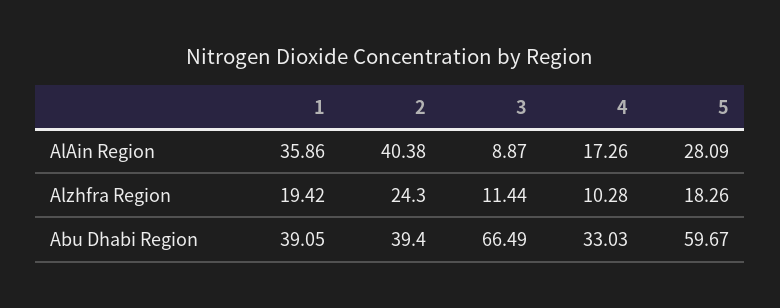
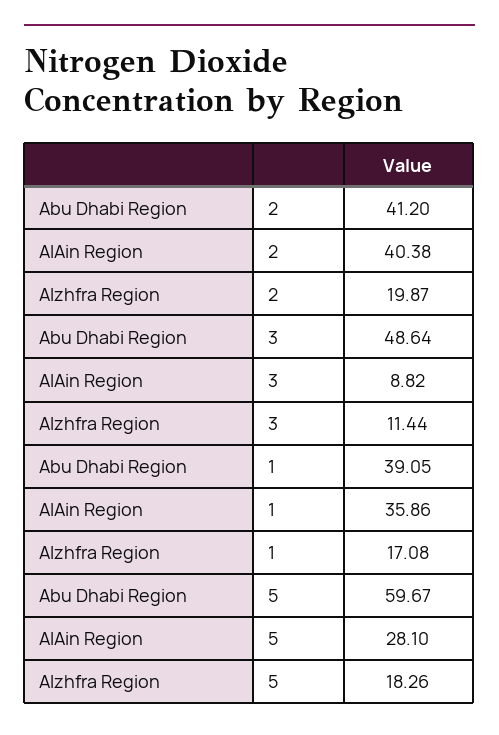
  {
    "1": {
      "AlAin Region": 35.86,
-     "Alzhfra Region": 19.42,
+     "Alzhfra Region": 17.08,
      "Abu Dhabi Region": 39.05
    },
    "2": {
      "AlAin Region": 40.38,
-     "Alzhfra Region": 24.3,
+     "Alzhfra Region": 19.87,
-     "Abu Dhabi Region": 39.4
+     "Abu Dhabi Region": 41.2
    },
    "3": {
-     "AlAin Region": 8.87,
+     "AlAin Region": 8.82,
      "Alzhfra Region": 11.44,
-     "Abu Dhabi Region": 66.49
+     "Abu Dhabi Region": 48.64
    },
-   "4": {
-     "AlAin Region": 17.26,
-     "Alzhfra Region": 10.28,
-     "Abu Dhabi Region": 33.03
-   },
    "5": {
-     "AlAin Region": 28.09,
+     "AlAin Region": 28.1,
      "Alzhfra Region": 18.26,
      "Abu Dhabi Region": 59.67
    }
  }

